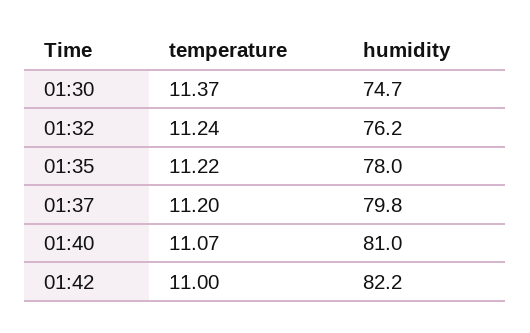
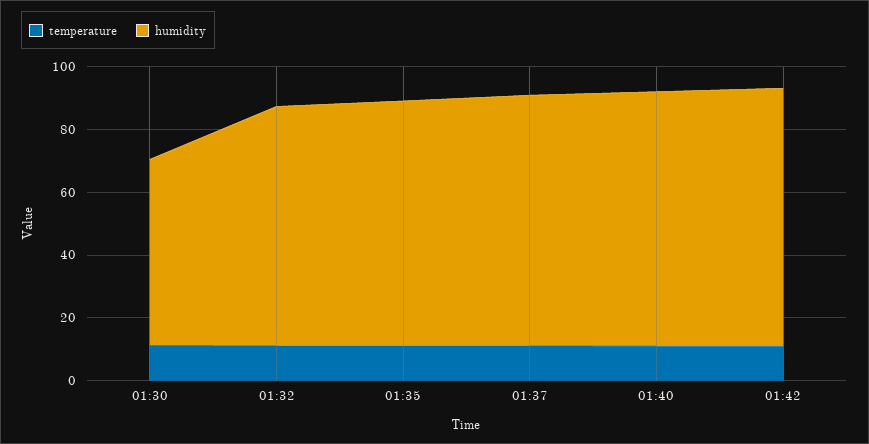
  {
    "temperature": {
      "01:30": 11.37,
      "01:32": 11.24,
      "01:35": 11.22,
      "01:37": 11.2,
      "01:40": 11.07,
      "01:42": 11
    },
    "humidity": {
-     "01:30": 74.7,
+     "01:30": 60,
      "01:32": 76.2,
      "01:35": 78,
      "01:37": 79.8,
      "01:40": 81,
      "01:42": 82.2
    }
  }

